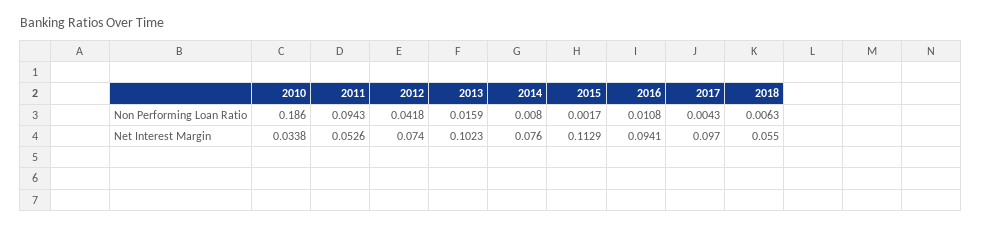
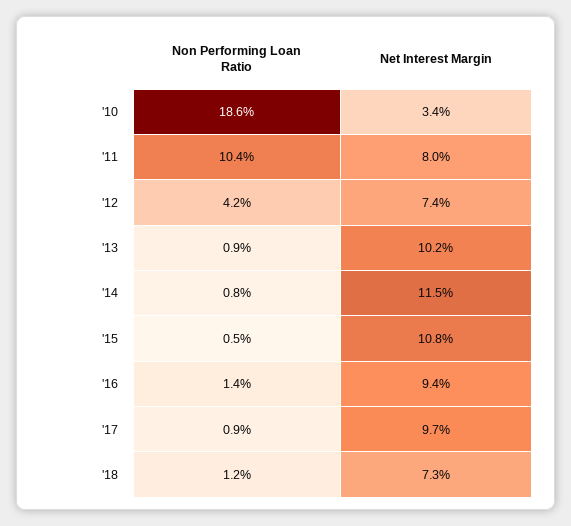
  {
    "2010": {
      "Non Performing Loan Ratio": 0.186,
      "Net Interest Margin": 0.0338
    },
    "2011": {
-     "Non Performing Loan Ratio": 0.0943,
+     "Non Performing Loan Ratio": 0.104,
-     "Net Interest Margin": 0.0526
+     "Net Interest Margin": 0.08
    },
    "2012": {
      "Non Performing Loan Ratio": 0.0418,
      "Net Interest Margin": 0.074
    },
    "2013": {
-     "Non Performing Loan Ratio": 0.0159,
+     "Non Performing Loan Ratio": 0.009,
      "Net Interest Margin": 0.1023
    },
    "2014": {
      "Non Performing Loan Ratio": 0.008,
-     "Net Interest Margin": 0.076
+     "Net Interest Margin": 0.115
    },
    "2015": {
-     "Non Performing Loan Ratio": 0.0017,
+     "Non Performing Loan Ratio": 0.005,
-     "Net Interest Margin": 0.1129
+     "Net Interest Margin": 0.108
    },
    "2016": {
-     "Non Performing Loan Ratio": 0.0108,
+     "Non Performing Loan Ratio": 0.014,
      "Net Interest Margin": 0.0941
    },
    "2017": {
-     "Non Performing Loan Ratio": 0.0043,
+     "Non Performing Loan Ratio": 0.009,
      "Net Interest Margin": 0.097
    },
    "2018": {
-     "Non Performing Loan Ratio": 0.0063,
+     "Non Performing Loan Ratio": 0.012,
-     "Net Interest Margin": 0.055
+     "Net Interest Margin": 0.073
    }
  }

